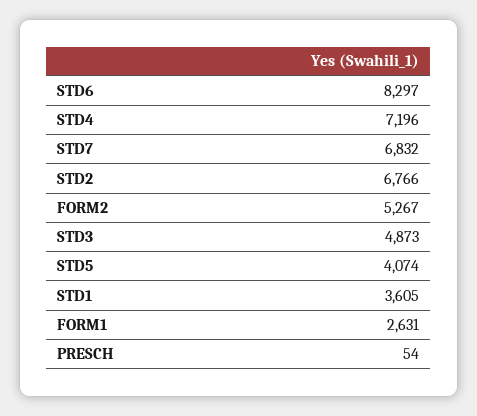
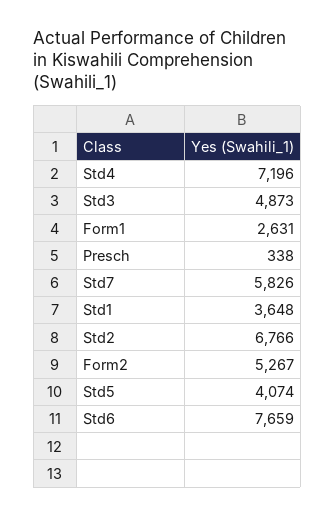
  {
-   "STD6": 8297,
+   "STD6": 7659,
    "STD4": 7196,
-   "STD7": 6832,
+   "STD7": 5826,
    "STD2": 6766,
    "FORM2": 5267,
    "STD3": 4873,
    "STD5": 4074,
-   "STD1": 3605,
+   "STD1": 3648,
    "FORM1": 2631,
-   "PRESCH": 54
+   "PRESCH": 338
  }

